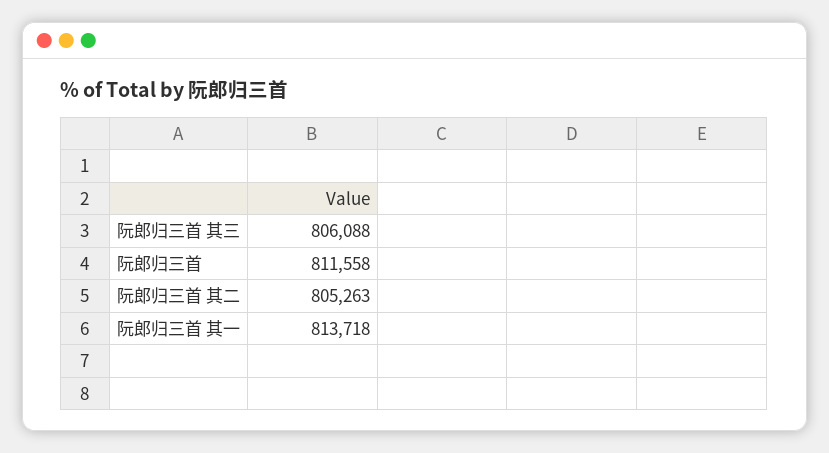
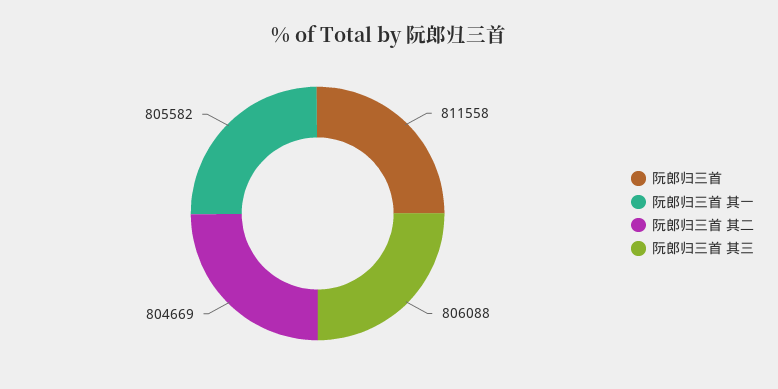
  {
    "阮郎归三首 其三": 806088,
    "阮郎归三首": 811558,
-   "阮郎归三首 其二": 805263,
+   "阮郎归三首 其二": 804669,
-   "阮郎归三首 其一": 813718
+   "阮郎归三首 其一": 805582
  }

